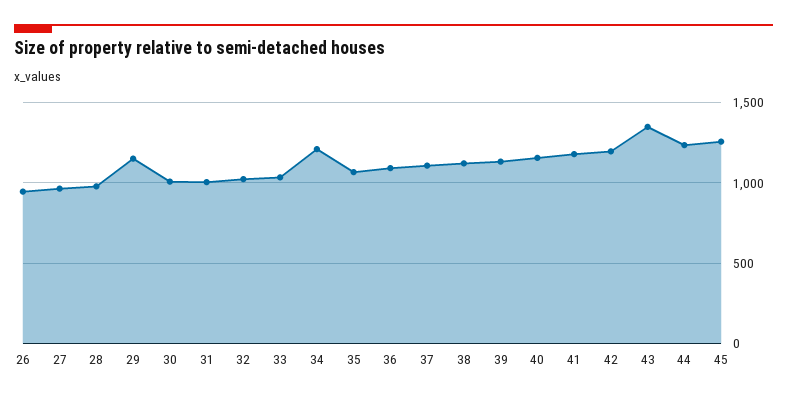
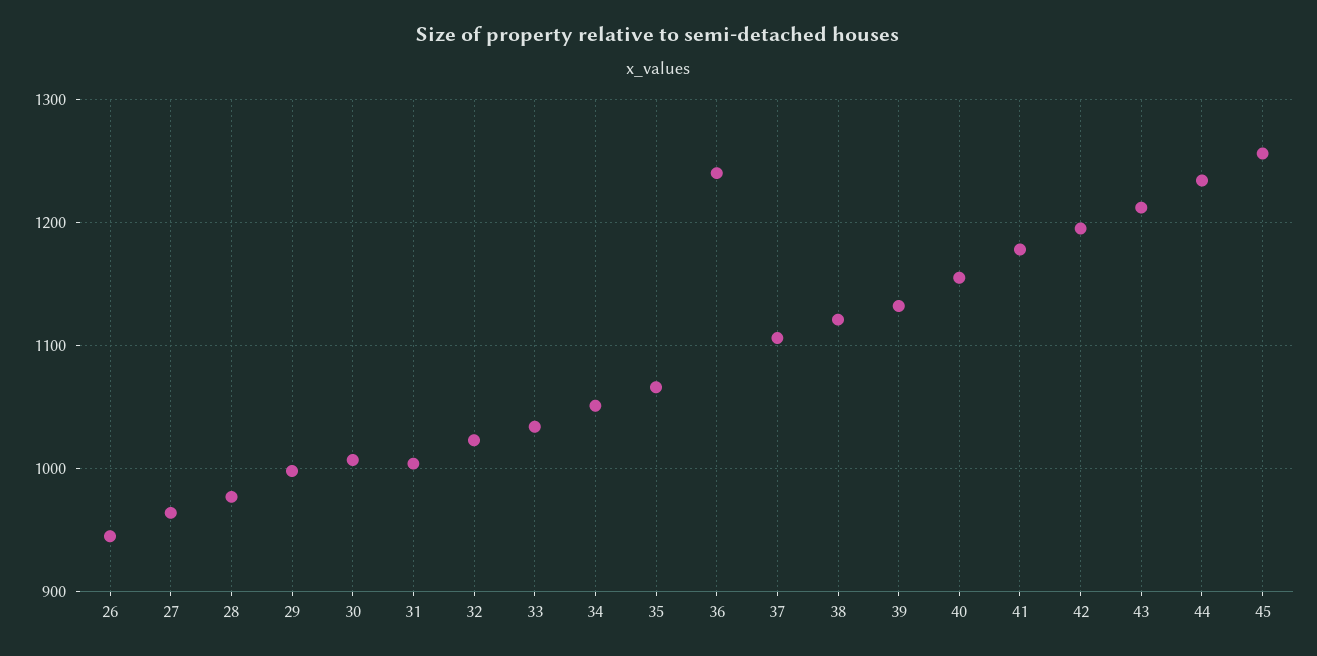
  {
    "26": 950,
    "27": 960,
    "28": 980,
-   "29": 1150,
+   "29": 1000,
    "30": 1010,
    "31": 1000,
    "32": 1020,
    "33": 1030,
-   "34": 1200,
+   "34": 1050,
    "35": 1070,
-   "36": 1100,
+   "36": 1240,
    "37": 1110,
    "38": 1120,
    "39": 1130,
    "40": 1160,
    "41": 1180,
    "42": 1200,
-   "43": 1350,
+   "43": 1210,
    "44": 1230,
    "45": 1260
  }

